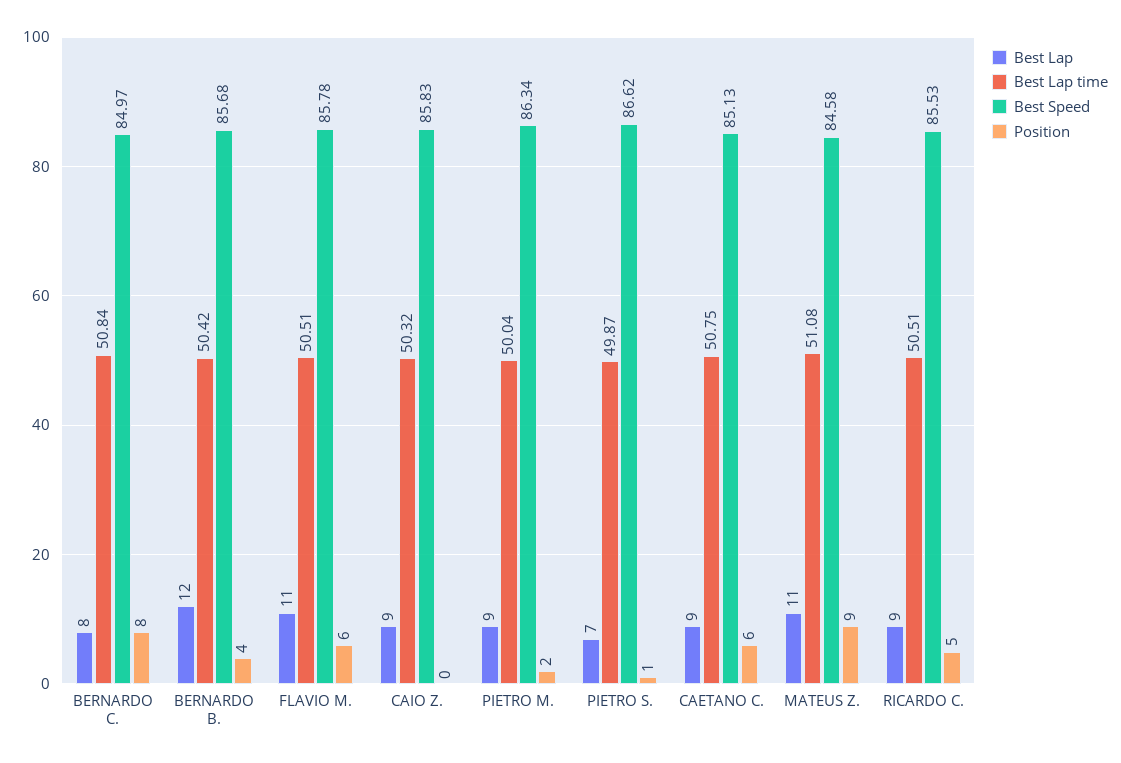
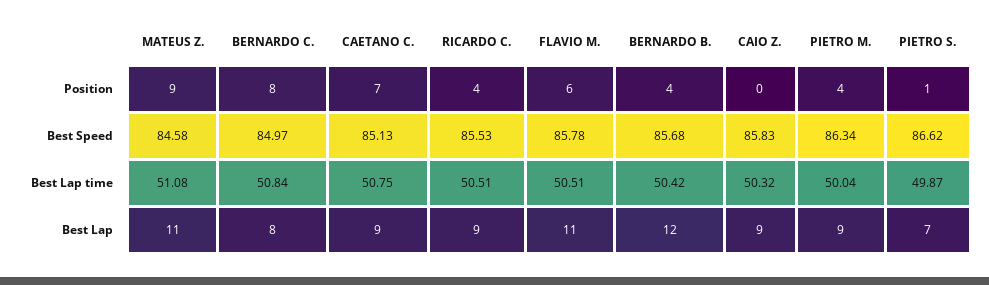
  {
    "Best Lap": {
      "BERNARDO C.": 8,
      "BERNARDO B.": 12,
      "FLAVIO M.": 11,
      "CAIO Z.": 9,
      "PIETRO M.": 9,
      "PIETRO S.": 7,
      "CAETANO C.": 9,
      "MATEUS Z.": 11,
      "RICARDO C.": 9
    },
    "Best Lap time": {
      "BERNARDO C.": 50.84,
      "BERNARDO B.": 50.42,
      "FLAVIO M.": 50.51,
      "CAIO Z.": 50.32,
      "PIETRO M.": 50.04,
      "PIETRO S.": 49.87,
      "CAETANO C.": 50.75,
      "MATEUS Z.": 51.08,
      "RICARDO C.": 50.51
    },
    "Best Speed": {
      "BERNARDO C.": 84.97,
      "BERNARDO B.": 85.68,
      "FLAVIO M.": 85.78,
      "CAIO Z.": 85.83,
      "PIETRO M.": 86.34,
      "PIETRO S.": 86.62,
      "CAETANO C.": 85.13,
      "MATEUS Z.": 84.58,
      "RICARDO C.": 85.53
    },
    "Position": {
      "BERNARDO C.": 8,
      "BERNARDO B.": 4,
      "FLAVIO M.": 6,
      "CAIO Z.": 0,
-     "PIETRO M.": 2,
+     "PIETRO M.": 4,
      "PIETRO S.": 1,
-     "CAETANO C.": 6,
+     "CAETANO C.": 7,
      "MATEUS Z.": 9,
-     "RICARDO C.": 5
+     "RICARDO C.": 4
    }
  }

